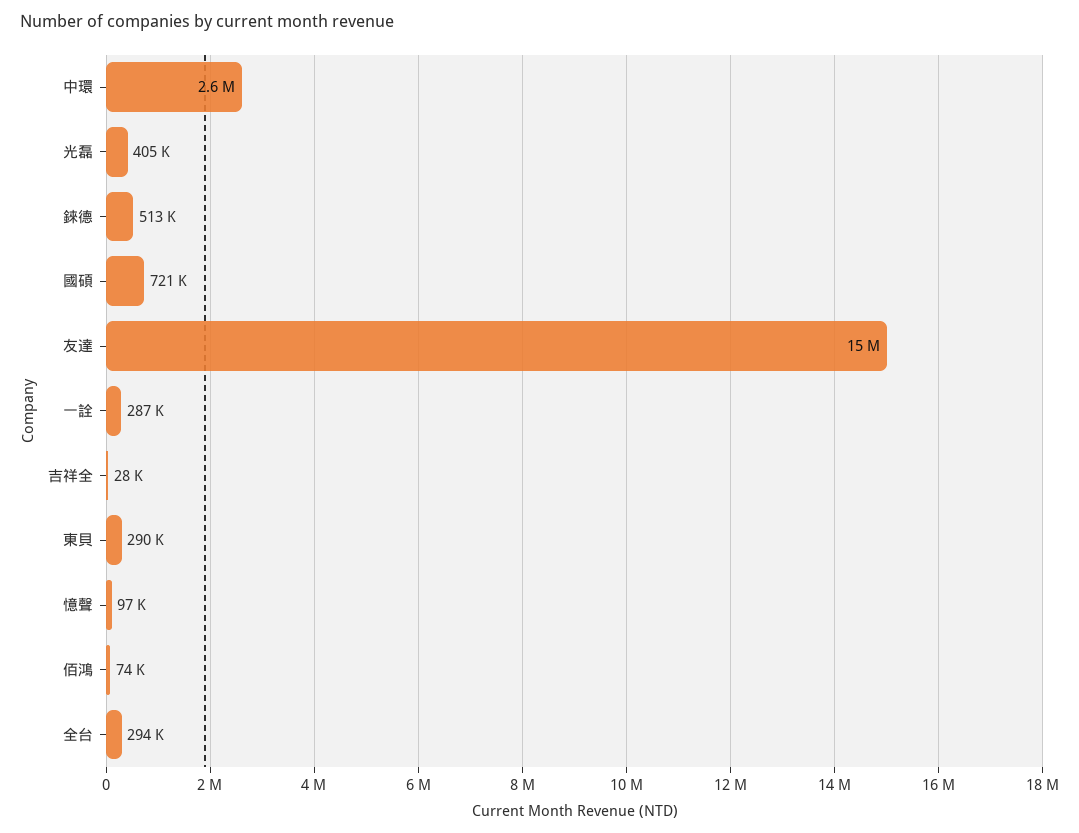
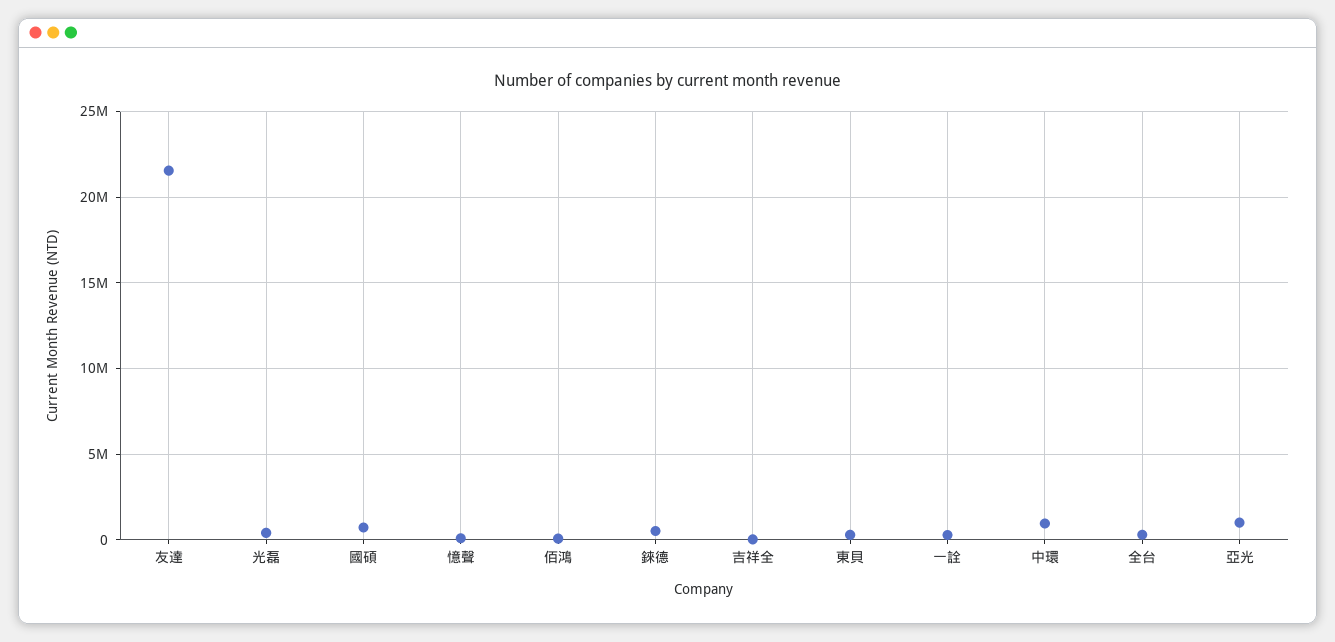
  {
-   "中環": 2600000,
+   "中環": 1000000,
    "光磊": 405000,
    "錸德": 513000,
    "國碩": 721000,
-   "友達": 15000000,
+   "友達": 21500000,
    "一詮": 287000,
    "吉祥全": 28000,
    "東貝": 290000,
    "憶聲": 97000,
    "佰鴻": 74000,
-   "全台": 294000
+   "全台": 294000,
+   "亞光": 1000000
  }

